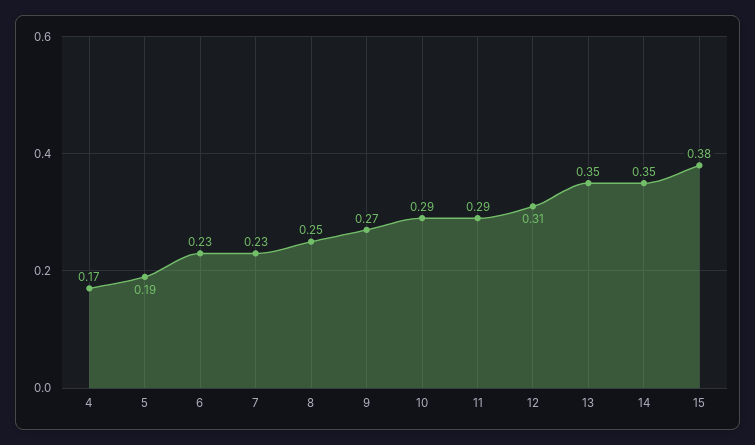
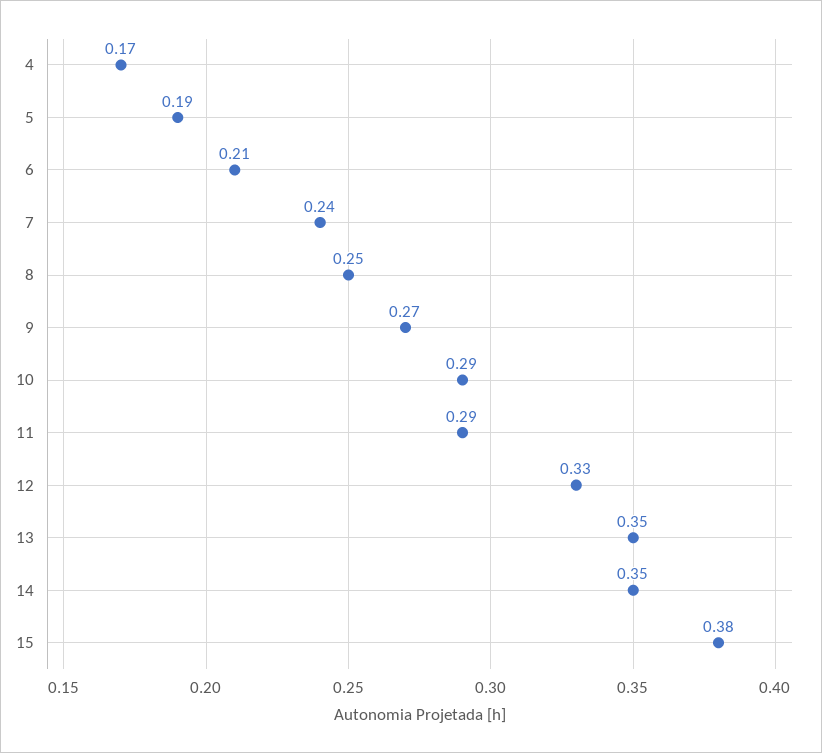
  {
    "4": 0.17,
    "5": 0.19,
-   "6": 0.23,
+   "6": 0.21,
-   "7": 0.23,
+   "7": 0.24,
    "8": 0.25,
    "9": 0.27,
    "10": 0.29,
    "11": 0.29,
-   "12": 0.31,
+   "12": 0.33,
    "13": 0.35,
    "14": 0.35,
    "15": 0.38
  }

